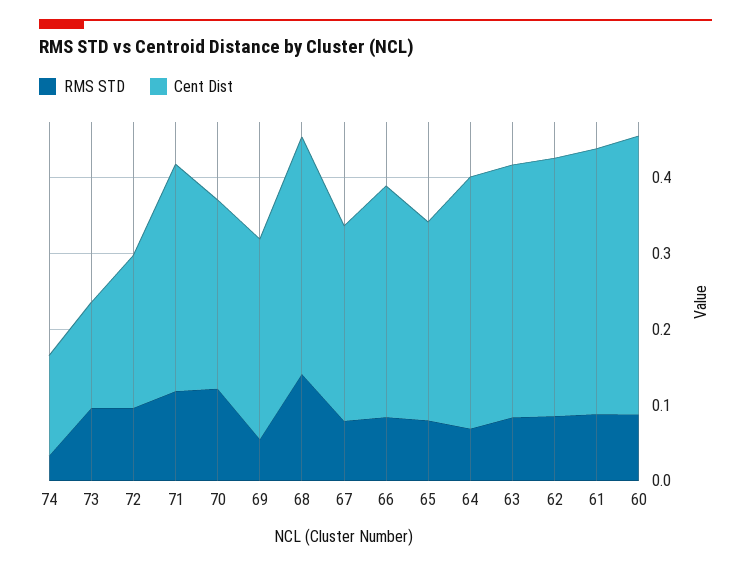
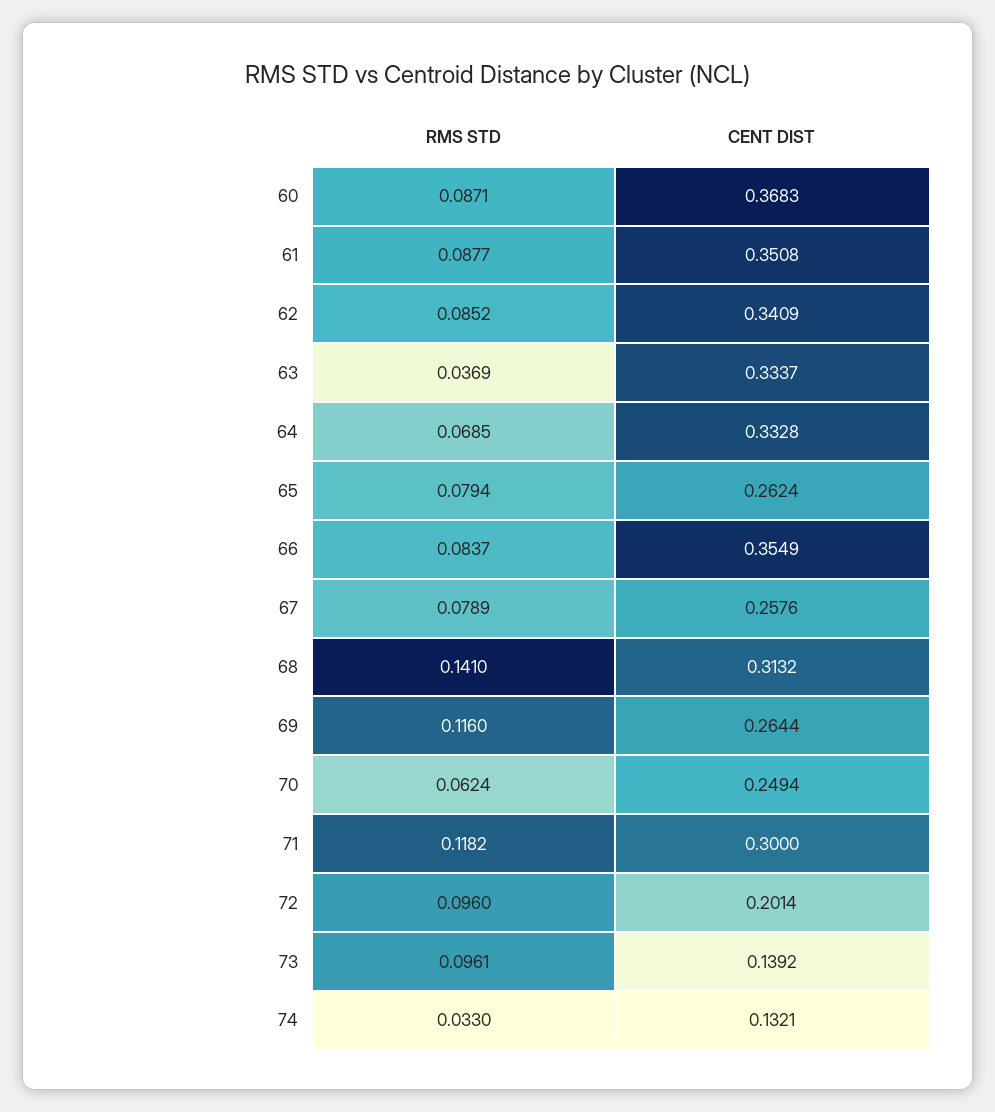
  {
    "RMS STD": {
      "74": 0.033,
      "73": 0.0961,
      "72": 0.096,
      "71": 0.1182,
-     "70": 0.12,
+     "70": 0.0624,
-     "69": 0.06,
+     "69": 0.116,
      "68": 0.141,
      "67": 0.0789,
      "66": 0.0837,
      "65": 0.0794,
      "64": 0.0685,
-     "63": 0.08,
+     "63": 0.0369,
      "62": 0.0852,
      "61": 0.0877,
      "60": 0.0871
    },
    "Cent Dist": {
      "74": 0.1321,
      "73": 0.1392,
      "72": 0.2014,
      "71": 0.3,
      "70": 0.2494,
      "69": 0.2644,
      "68": 0.3132,
      "67": 0.2576,
-     "66": 0.3,
+     "66": 0.3549,
      "65": 0.2624,
      "64": 0.3328,
      "63": 0.3337,
      "62": 0.3409,
      "61": 0.3508,
      "60": 0.3683
    }
  }

